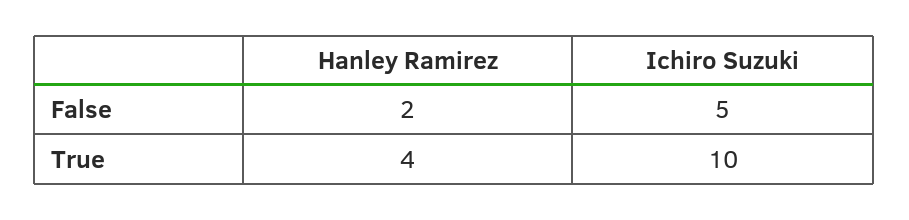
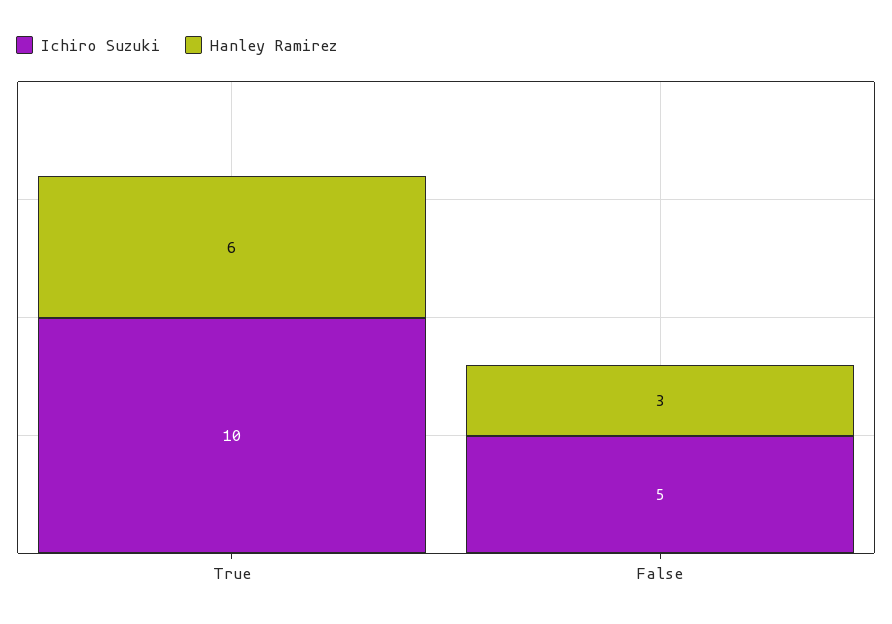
  {
    "Hanley Ramirez": {
-     "False": 2,
+     "False": 3,
-     "True": 4
+     "True": 6
    },
    "Ichiro Suzuki": {
      "False": 5,
      "True": 10
    }
  }

